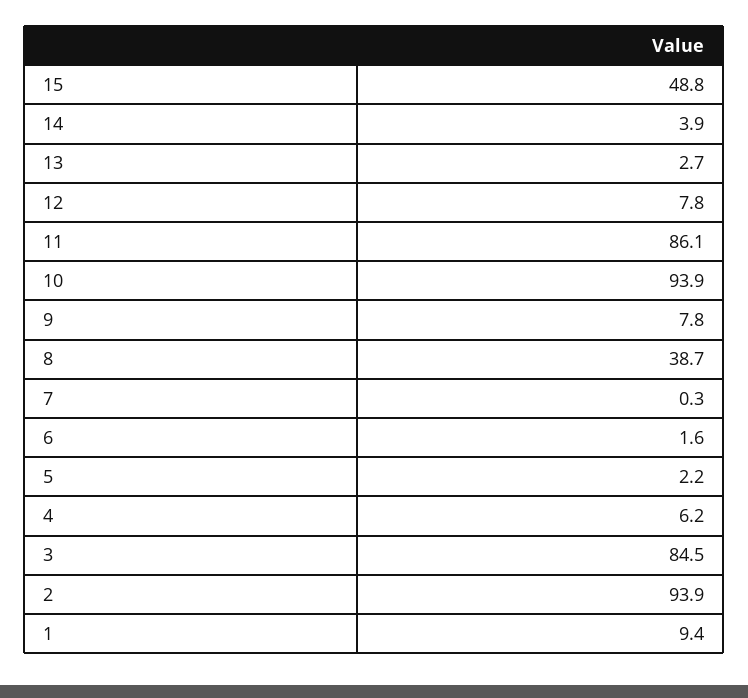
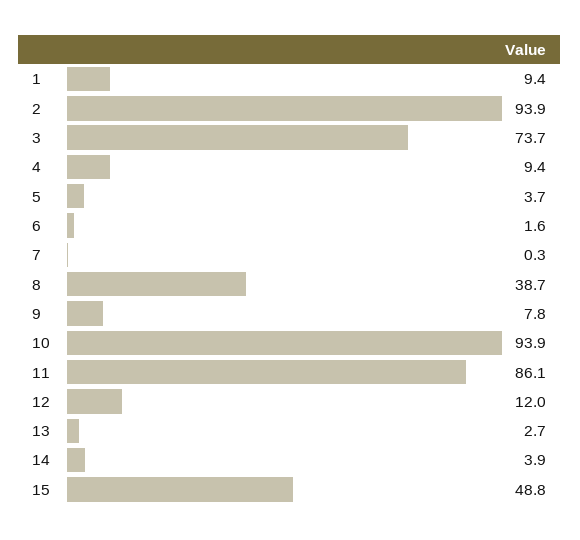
  {
    "15": 48.8,
    "14": 3.9,
    "13": 2.7,
-   "12": 7.8,
+   "12": 12,
    "11": 86.1,
    "10": 93.9,
    "9": 7.8,
    "8": 38.7,
    "7": 0.3,
    "6": 1.6,
-   "5": 2.2,
+   "5": 3.7,
-   "4": 6.2,
+   "4": 9.4,
-   "3": 84.5,
+   "3": 73.7,
    "2": 93.9,
    "1": 9.4
  }

